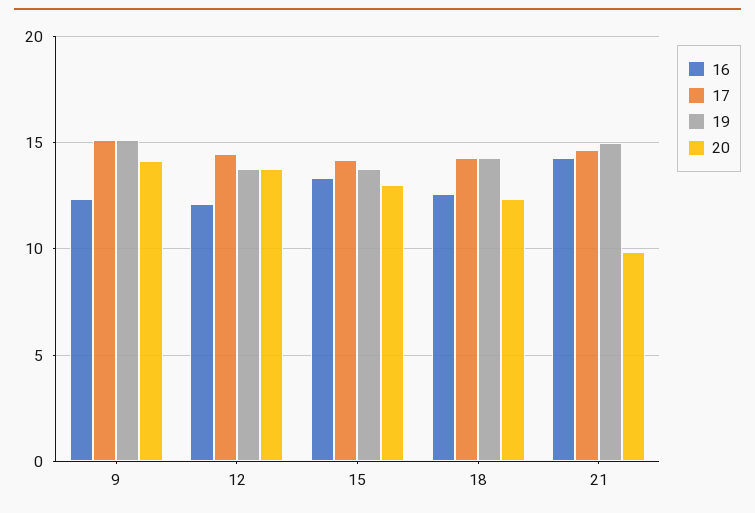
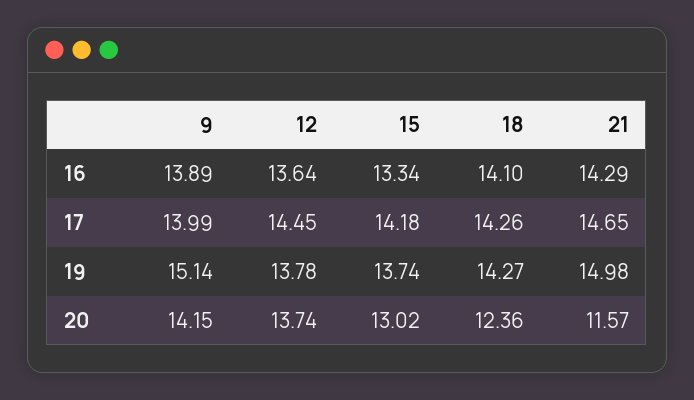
  {
    "16": {
-     "9": 12.5,
+     "9": 13.89,
-     "12": 12,
+     "12": 13.64,
      "15": 13.34,
-     "18": 12.5,
+     "18": 14.1,
      "21": 14.29
    },
    "17": {
-     "9": 15,
+     "9": 13.99,
      "12": 14.45,
      "15": 14.18,
      "18": 14.26,
      "21": 14.65
    },
    "19": {
      "9": 15.14,
      "12": 13.78,
      "15": 13.74,
      "18": 14.27,
      "21": 14.98
    },
    "20": {
      "9": 14.15,
      "12": 13.74,
      "15": 13.02,
      "18": 12.36,
-     "21": 10
+     "21": 11.57
    }
  }

